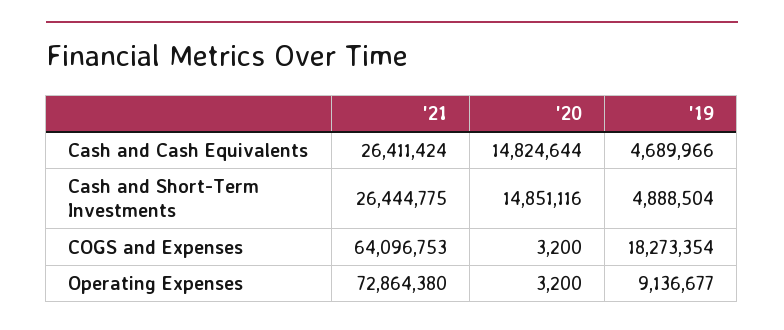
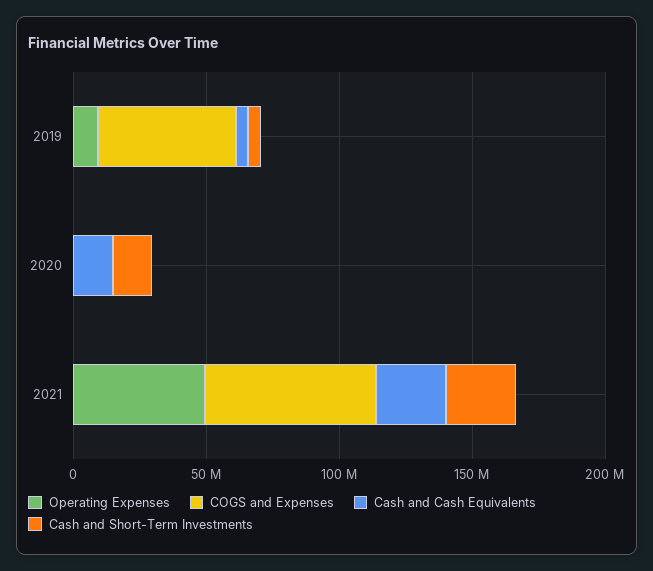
  {
    "Cash and Cash Equivalents": {
      "'21": 26411424,
      "'20": 14824644,
      "'19": 4689966
    },
    "Cash and Short-Term Investments": {
      "'21": 26444775,
      "'20": 14851116,
      "'19": 4888504
    },
    "COGS and Expenses": {
      "'21": 64096753,
      "'20": 3200,
-     "'19": 18273354
+     "'19": 50000000
    },
    "Operating Expenses": {
-     "'21": 72864380,
+     "'21": 50000000,
      "'20": 3200,
      "'19": 9136677
    }
  }

